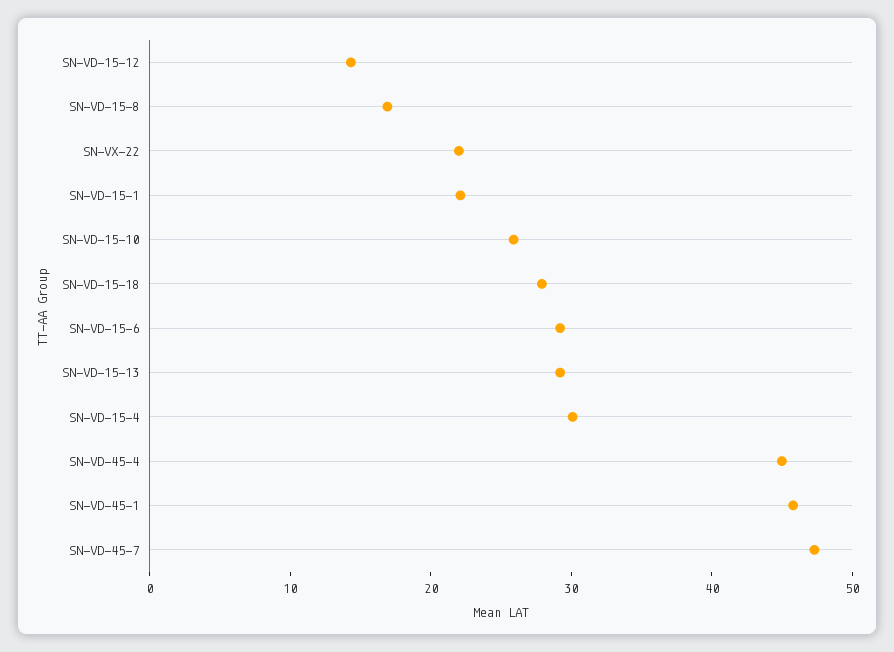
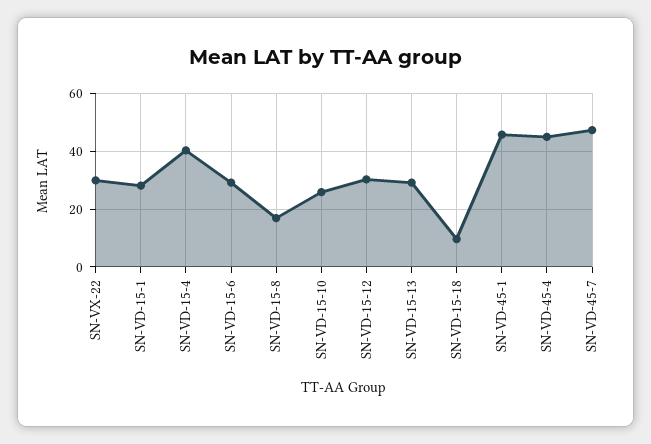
  {
-   "SN-VD-15-12": 14,
+   "SN-VD-15-12": 30,
    "SN-VD-15-8": 16,
-   "SN-VX-22": 22,
+   "SN-VX-22": 30,
-   "SN-VD-15-1": 22,
+   "SN-VD-15-1": 27.5,
    "SN-VD-15-10": 26,
-   "SN-VD-15-18": 28,
+   "SN-VD-15-18": 10,
    "SN-VD-15-6": 30,
    "SN-VD-15-13": 30,
-   "SN-VD-15-4": 30,
+   "SN-VD-15-4": 40,
    "SN-VD-45-4": 46,
    "SN-VD-45-1": 46,
    "SN-VD-45-7": 48
  }

